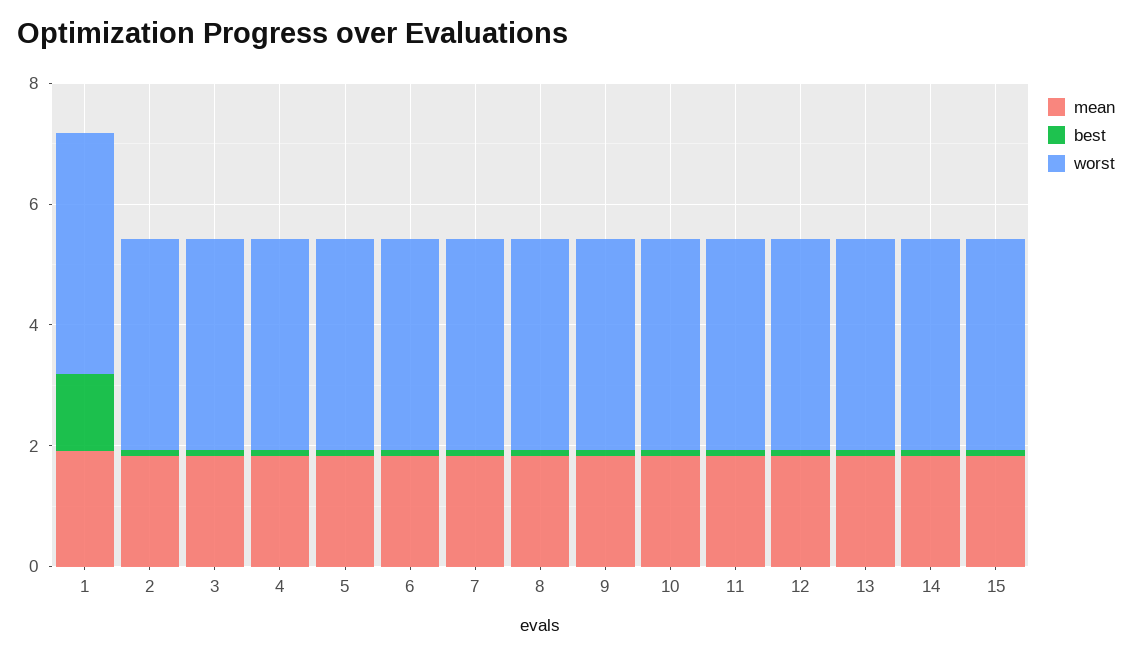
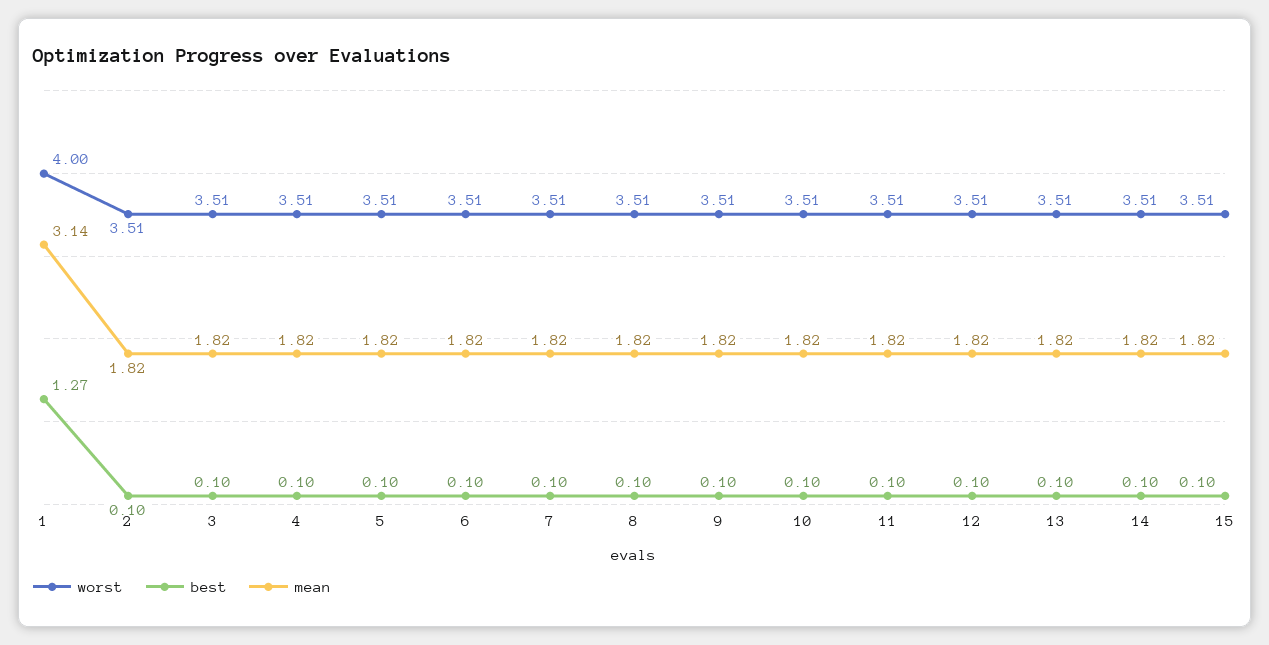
  {
    "mean": {
-     "1": 2,
+     "1": 3.14,
      "2": 1.82,
      "3": 1.82,
      "4": 1.82,
      "5": 1.82,
      "6": 1.82,
      "7": 1.82,
      "8": 1.82,
      "9": 1.82,
      "10": 1.82,
      "11": 1.82,
      "12": 1.82,
      "13": 1.82,
      "14": 1.82,
      "15": 1.82
    },
    "best": {
      "1": 1.27,
      "2": 0.1,
      "3": 0.1,
      "4": 0.1,
      "5": 0.1,
      "6": 0.1,
      "7": 0.1,
      "8": 0.1,
      "9": 0.1,
      "10": 0.1,
      "11": 0.1,
      "12": 0.1,
      "13": 0.1,
      "14": 0.1,
      "15": 0.1
    },
    "worst": {
      "1": 4,
      "2": 3.51,
      "3": 3.51,
      "4": 3.51,
      "5": 3.51,
      "6": 3.51,
      "7": 3.51,
      "8": 3.51,
      "9": 3.51,
      "10": 3.51,
      "11": 3.51,
      "12": 3.51,
      "13": 3.51,
      "14": 3.51,
      "15": 3.51
    }
  }

